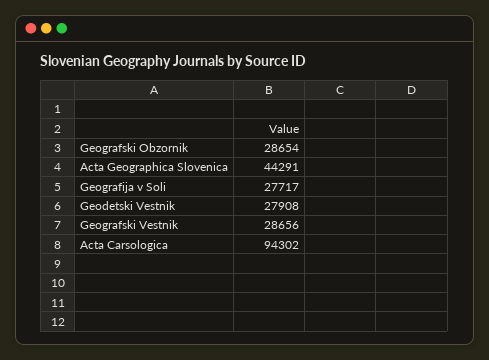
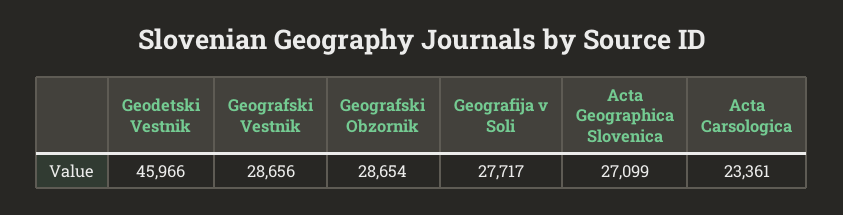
  {
    "Geografski Obzornik": 28654,
-   "Acta Geographica Slovenica": 44291,
+   "Acta Geographica Slovenica": 27099,
    "Geografija v Soli": 27717,
-   "Geodetski Vestnik": 27908,
+   "Geodetski Vestnik": 45966,
    "Geografski Vestnik": 28656,
-   "Acta Carsologica": 94302
+   "Acta Carsologica": 23361
  }

